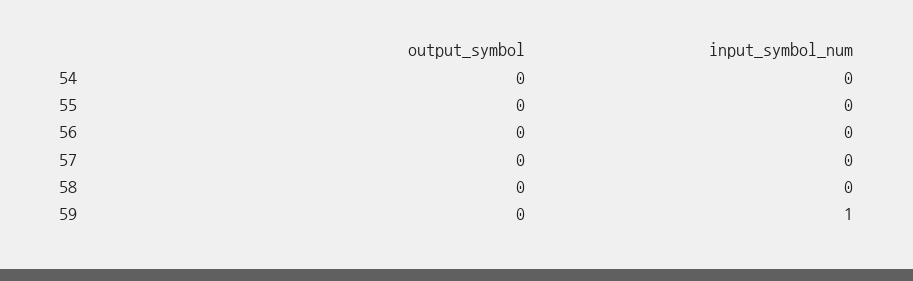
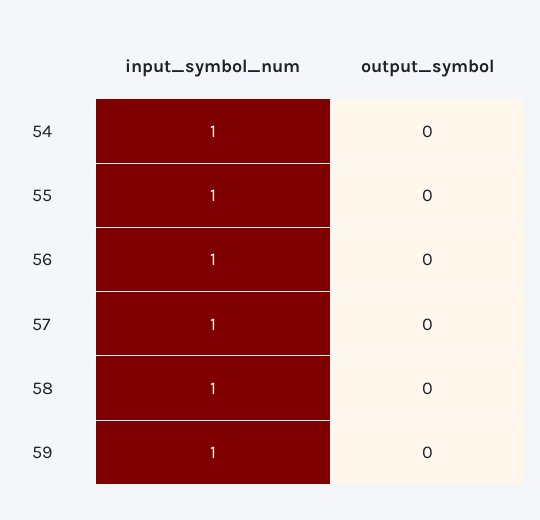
  {
    "output_symbol": {
      "54": 0,
      "55": 0,
      "56": 0,
      "57": 0,
      "58": 0,
      "59": 0
    },
    "input_symbol_num": {
-     "54": 0,
+     "54": 1,
-     "55": 0,
+     "55": 1,
-     "56": 0,
+     "56": 1,
-     "57": 0,
+     "57": 1,
-     "58": 0,
+     "58": 1,
      "59": 1
    }
  }

